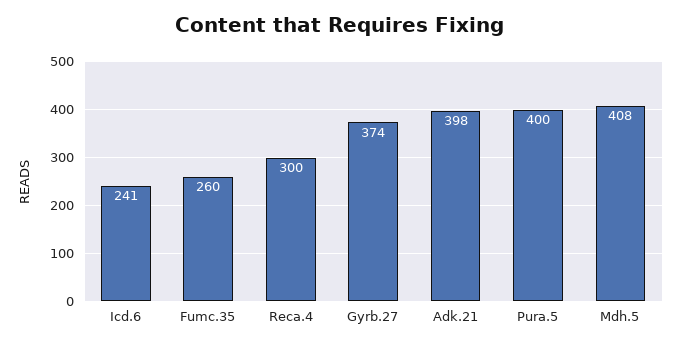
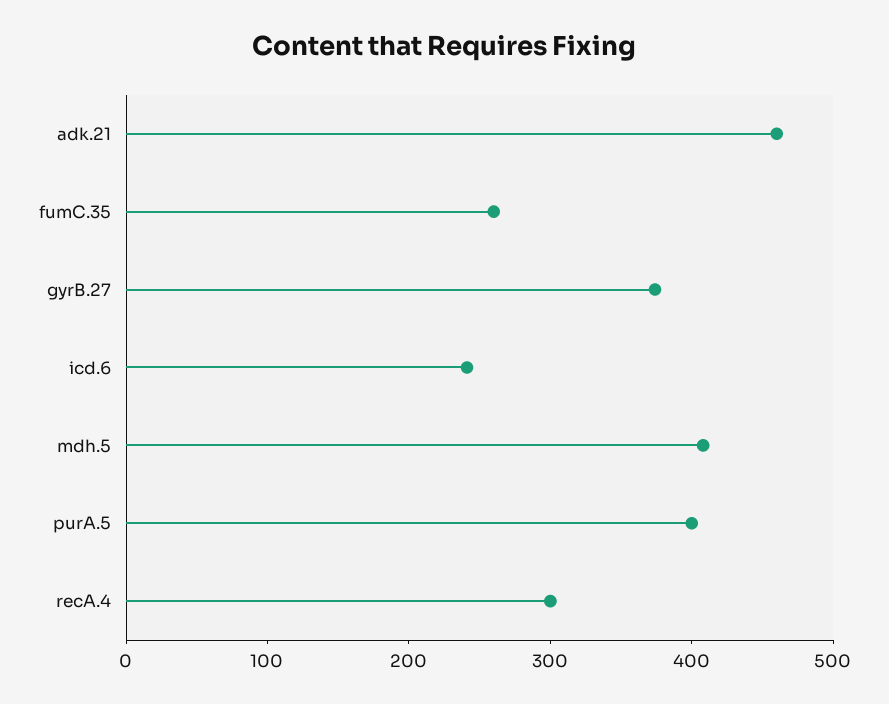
  {
    "Icd.6": 241,
    "Fumc.35": 260,
    "Reca.4": 300,
    "Gyrb.27": 374,
-   "Adk.21": 398,
+   "Adk.21": 460,
    "Pura.5": 400,
    "Mdh.5": 408
  }

